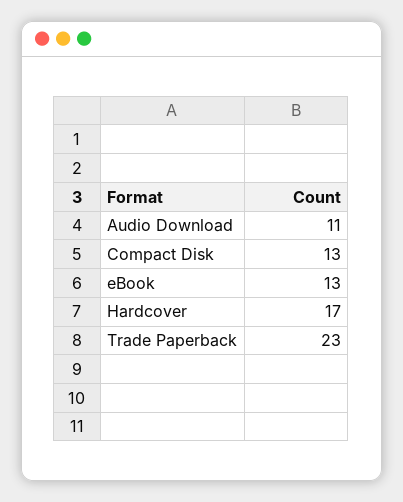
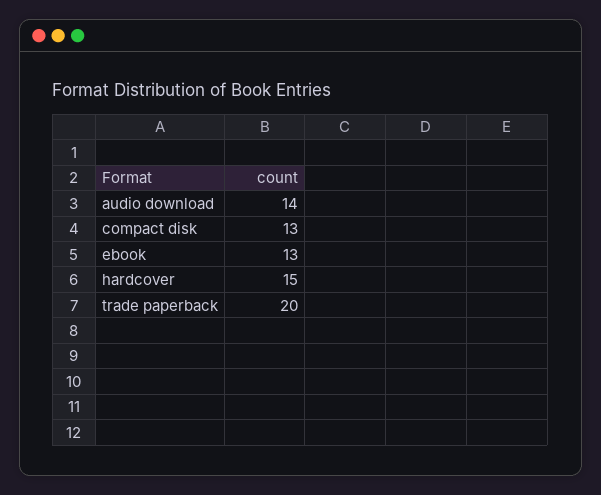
  {
-   "Audio Download": 11,
+   "Audio Download": 14,
    "Compact Disk": 13,
    "eBook": 13,
-   "Hardcover": 17,
+   "Hardcover": 15,
-   "Trade Paperback": 23
+   "Trade Paperback": 20
  }

